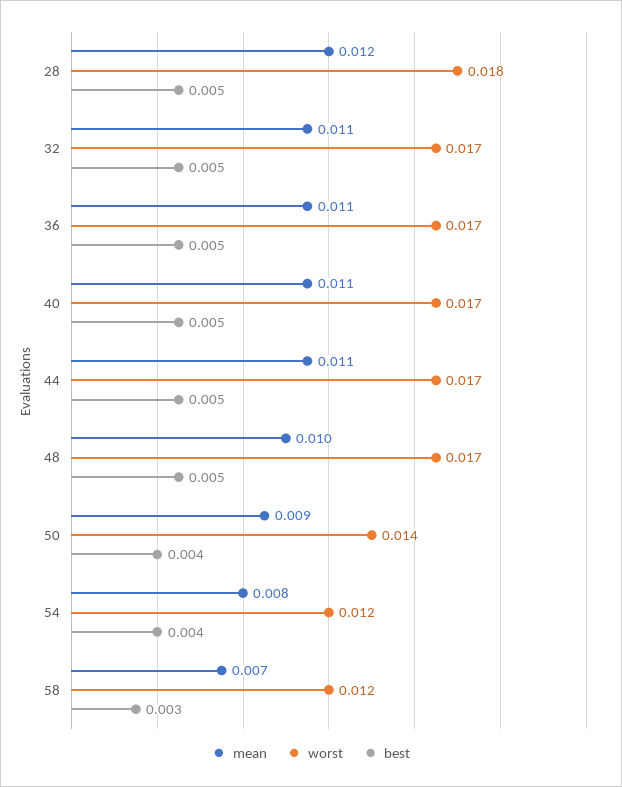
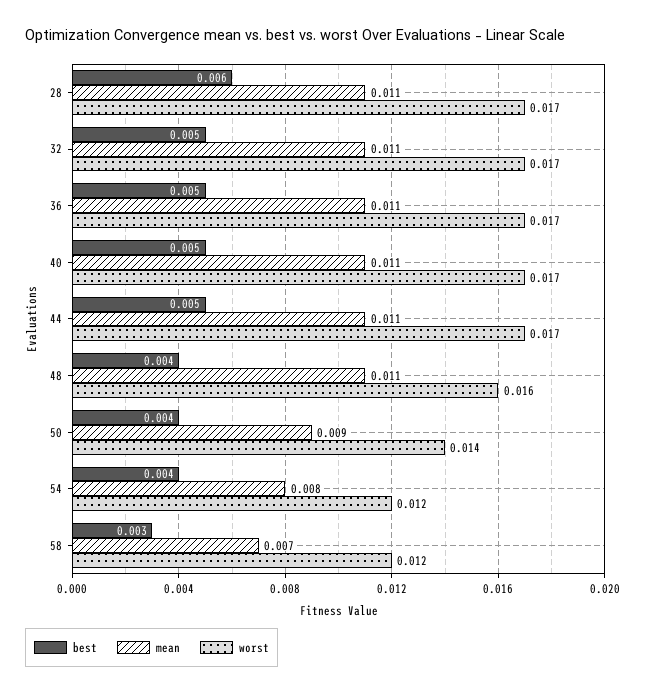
  {
    "mean": {
-     "28": 0.012,
+     "28": 0.011,
      "32": 0.011,
      "36": 0.011,
      "40": 0.011,
      "44": 0.011,
-     "48": 0.01,
+     "48": 0.011,
      "50": 0.009,
      "54": 0.008,
      "58": 0.007
    },
    "worst": {
-     "28": 0.018,
+     "28": 0.017,
      "32": 0.017,
      "36": 0.017,
      "40": 0.017,
      "44": 0.017,
-     "48": 0.017,
+     "48": 0.016,
      "50": 0.014,
      "54": 0.012,
      "58": 0.012
    },
    "best": {
-     "28": 0.005,
+     "28": 0.006,
      "32": 0.005,
      "36": 0.005,
      "40": 0.005,
      "44": 0.005,
-     "48": 0.005,
+     "48": 0.004,
      "50": 0.004,
      "54": 0.004,
      "58": 0.003
    }
  }

